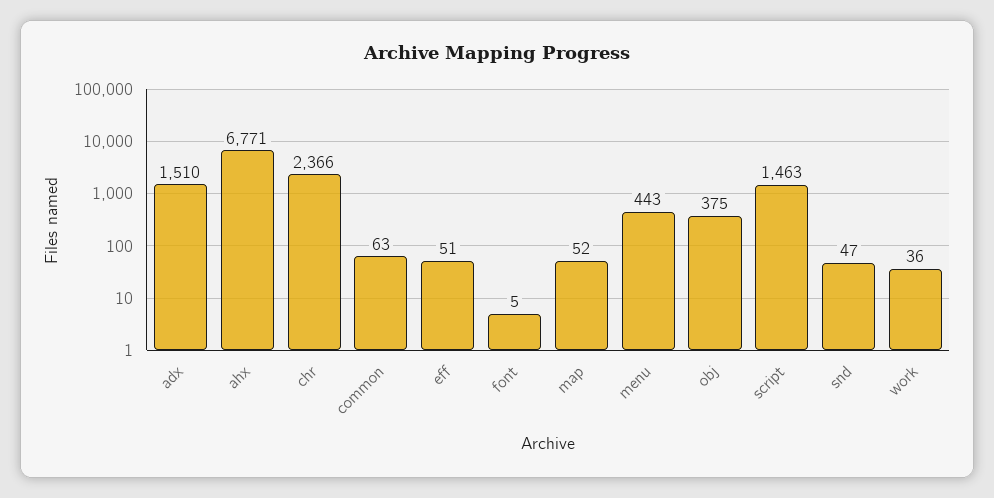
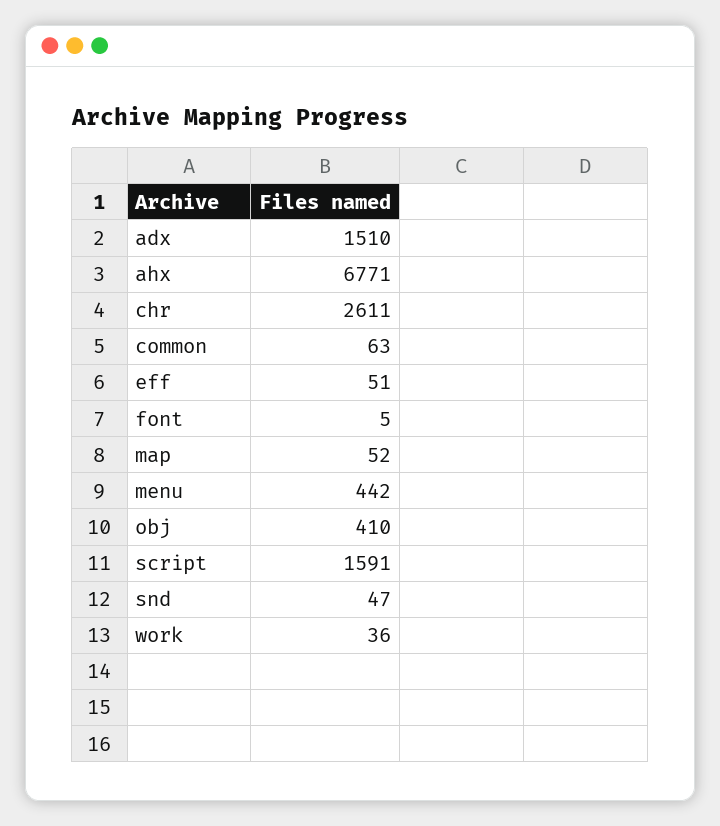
  {
    "adx": 1510,
    "ahx": 6771,
-   "chr": 2366,
+   "chr": 2611,
    "common": 63,
    "eff": 51,
    "font": 5,
    "map": 52,
-   "menu": 443,
+   "menu": 442,
-   "obj": 375,
+   "obj": 410,
-   "script": 1463,
+   "script": 1591,
    "snd": 47,
    "work": 36
  }

